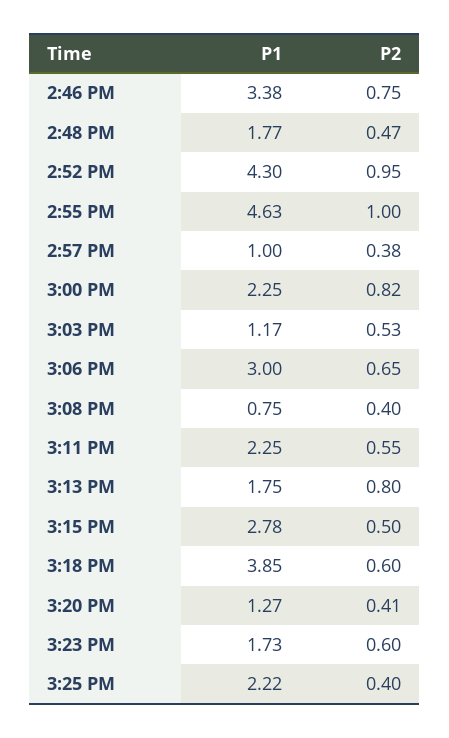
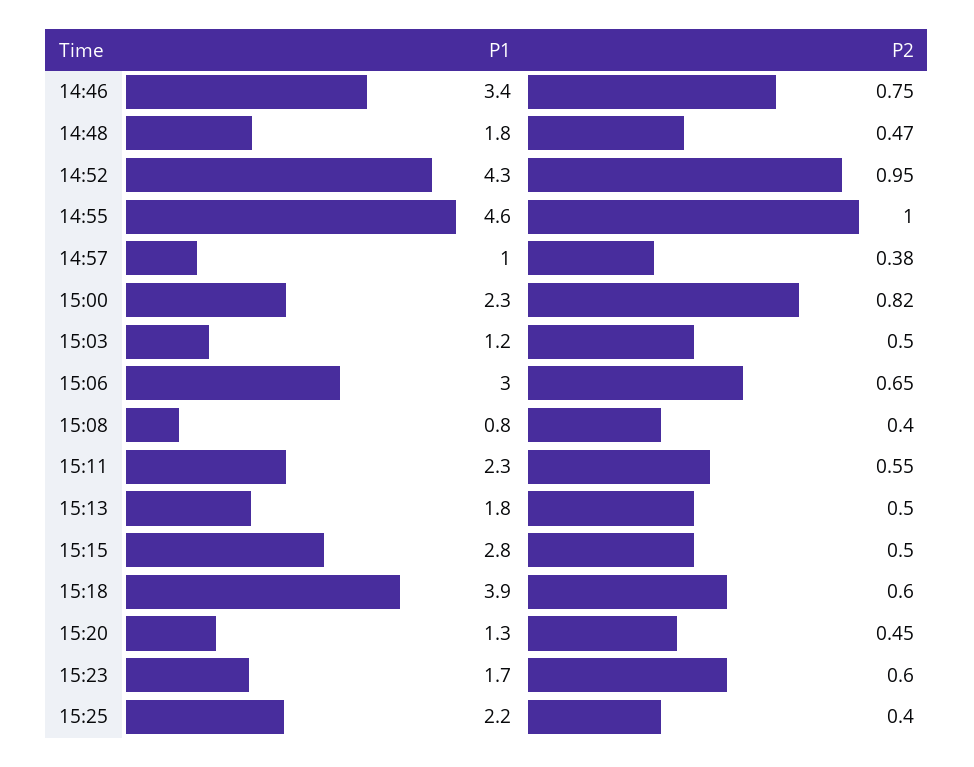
  {
    "P1": {
      "2:46 PM": 3.38,
      "2:48 PM": 1.77,
      "2:52 PM": 4.3,
      "2:55 PM": 4.63,
      "2:57 PM": 1,
      "3:00 PM": 2.25,
      "3:03 PM": 1.17,
      "3:06 PM": 3,
      "3:08 PM": 0.75,
      "3:11 PM": 2.25,
      "3:13 PM": 1.75,
      "3:15 PM": 2.78,
      "3:18 PM": 3.85,
      "3:20 PM": 1.27,
      "3:23 PM": 1.73,
      "3:25 PM": 2.22
    },
    "P2": {
      "2:46 PM": 0.75,
      "2:48 PM": 0.47,
      "2:52 PM": 0.95,
      "2:55 PM": 1,
      "2:57 PM": 0.38,
      "3:00 PM": 0.82,
-     "3:03 PM": 0.53,
+     "3:03 PM": 0.5,
      "3:06 PM": 0.65,
      "3:08 PM": 0.4,
      "3:11 PM": 0.55,
-     "3:13 PM": 0.8,
+     "3:13 PM": 0.5,
      "3:15 PM": 0.5,
      "3:18 PM": 0.6,
-     "3:20 PM": 0.41,
+     "3:20 PM": 0.45,
      "3:23 PM": 0.6,
      "3:25 PM": 0.4
    }
  }

